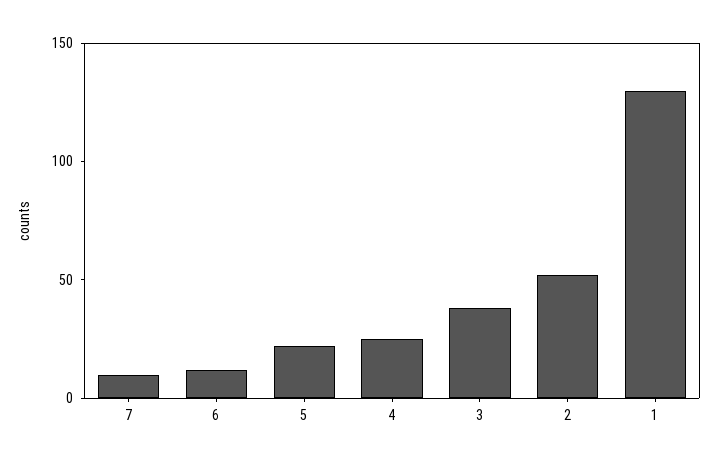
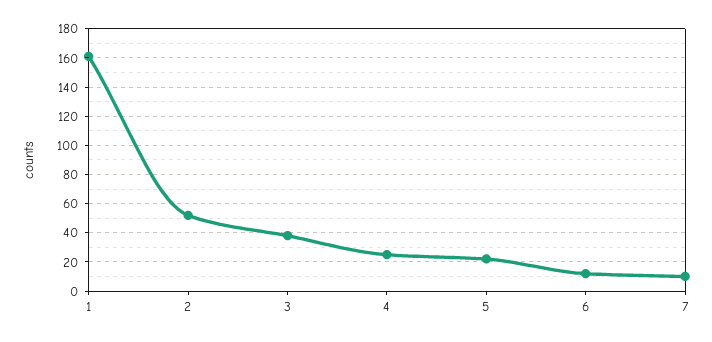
  {
    "7": 10,
    "6": 10,
    "5": 20,
    "4": 25,
    "3": 40,
    "2": 50,
-   "1": 130
+   "1": 160
  }

